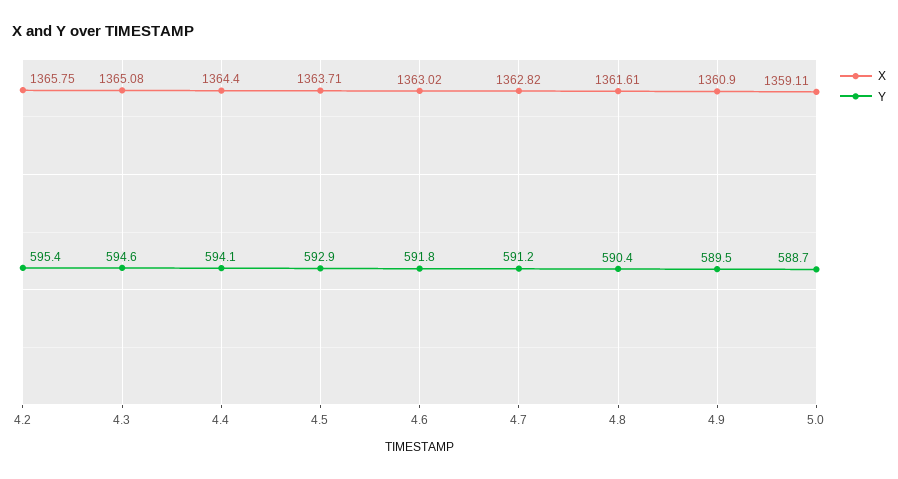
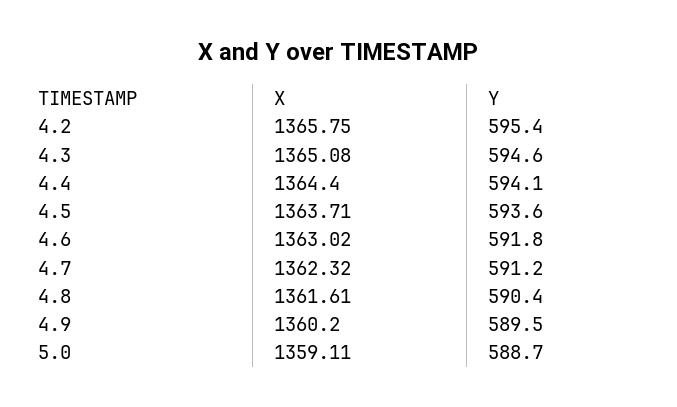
  {
    "X": {
      "4.2": 1365.75,
      "4.3": 1365.08,
      "4.4": 1364.4,
      "4.5": 1363.71,
      "4.6": 1363.02,
-     "4.7": 1362.82,
+     "4.7": 1362.32,
      "4.8": 1361.61,
-     "4.9": 1360.9,
+     "4.9": 1360.2,
      "5.0": 1359.11
    },
    "Y": {
      "4.2": 595.4,
      "4.3": 594.6,
      "4.4": 594.1,
-     "4.5": 592.9,
+     "4.5": 593.6,
      "4.6": 591.8,
      "4.7": 591.2,
      "4.8": 590.4,
      "4.9": 589.5,
      "5.0": 588.7
    }
  }

